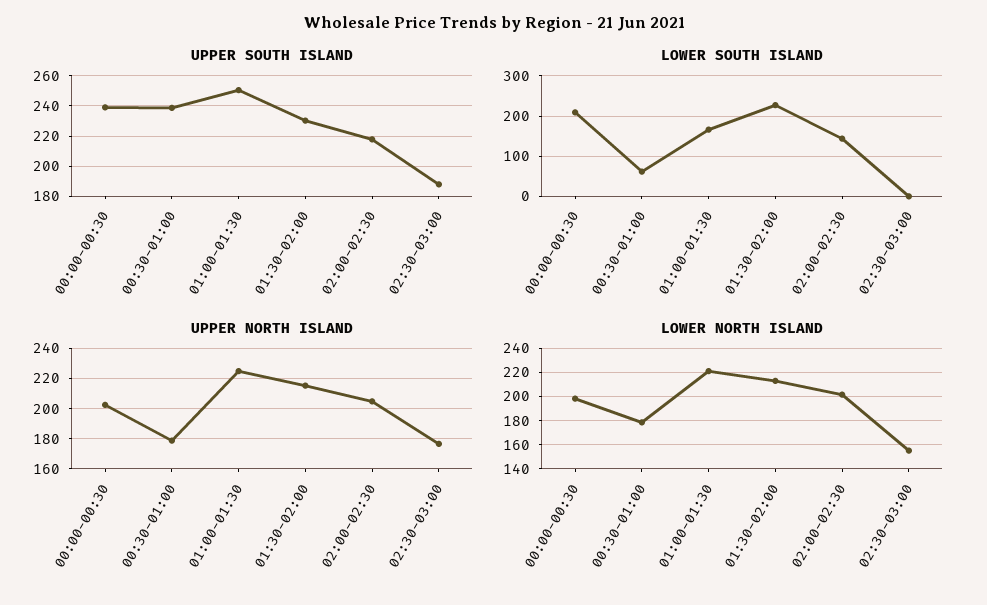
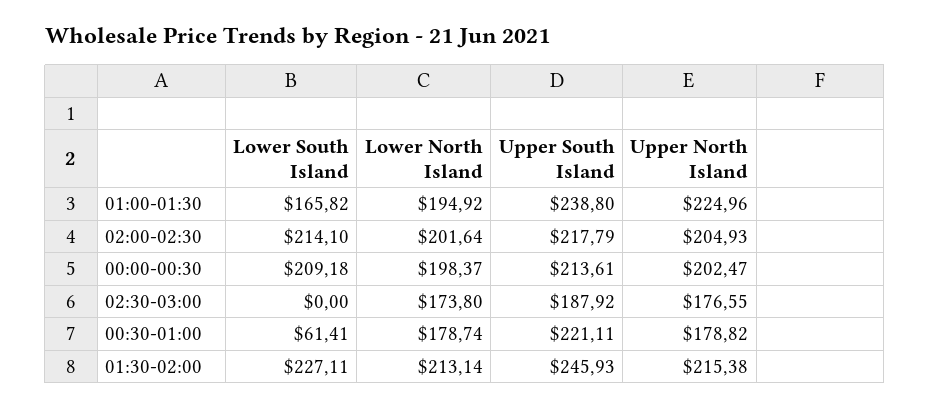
  {
    "UPPER SOUTH ISLAND": {
-     "00:00-00:30": 240,
+     "00:00-00:30": 213.61,
-     "00:30-01:00": 240,
+     "00:30-01:00": 221.11,
-     "01:00-01:30": 250,
+     "01:00-01:30": 238.8,
-     "01:30-02:00": 230,
+     "01:30-02:00": 245.93,
      "02:00-02:30": 217.79,
      "02:30-03:00": 187.92
    },
    "LOWER SOUTH ISLAND": {
      "00:00-00:30": 209.18,
      "00:30-01:00": 61.41,
      "01:00-01:30": 165.82,
      "01:30-02:00": 227.11,
-     "02:00-02:30": 140,
+     "02:00-02:30": 214.1,
      "02:30-03:00": 0
    },
    "UPPER NORTH ISLAND": {
      "00:00-00:30": 202.47,
      "00:30-01:00": 178.82,
      "01:00-01:30": 224.96,
      "01:30-02:00": 215.38,
      "02:00-02:30": 204.93,
      "02:30-03:00": 176.55
    },
    "LOWER NORTH ISLAND": {
      "00:00-00:30": 198.37,
      "00:30-01:00": 178.74,
-     "01:00-01:30": 220,
+     "01:00-01:30": 194.92,
      "01:30-02:00": 213.14,
      "02:00-02:30": 201.64,
-     "02:30-03:00": 155
+     "02:30-03:00": 173.8
    }
  }

